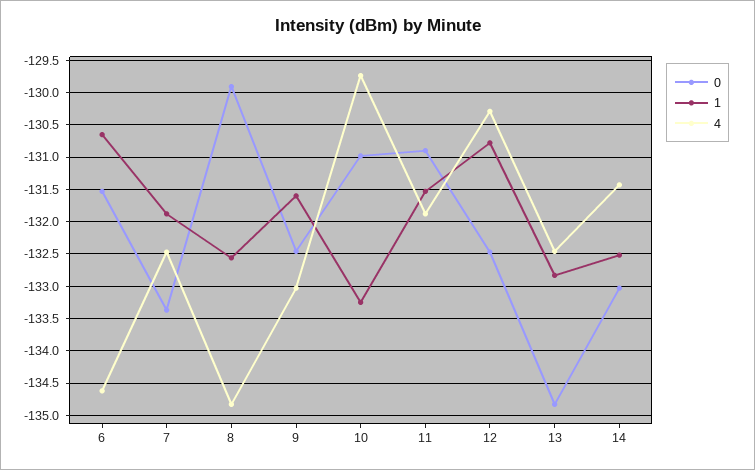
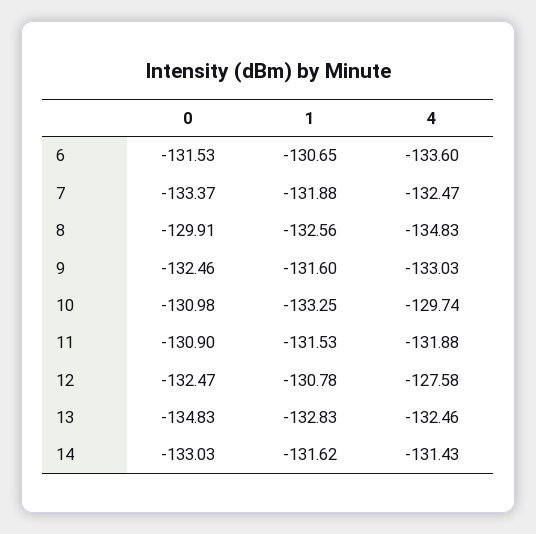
  {
    "0": {
      "6": -131.53,
      "7": -133.37,
      "8": -129.91,
      "9": -132.46,
      "10": -130.98,
      "11": -130.9,
      "12": -132.47,
      "13": -134.83,
      "14": -133.03
    },
    "1": {
      "6": -130.65,
      "7": -131.88,
      "8": -132.56,
      "9": -131.6,
      "10": -133.25,
      "11": -131.53,
      "12": -130.78,
      "13": -132.83,
-     "14": -132.5
+     "14": -131.62
    },
    "4": {
-     "6": -134.6,
+     "6": -133.6,
      "7": -132.47,
      "8": -134.83,
      "9": -133.03,
      "10": -129.74,
      "11": -131.88,
-     "12": -130.3,
+     "12": -127.58,
      "13": -132.46,
      "14": -131.43
    }
  }

